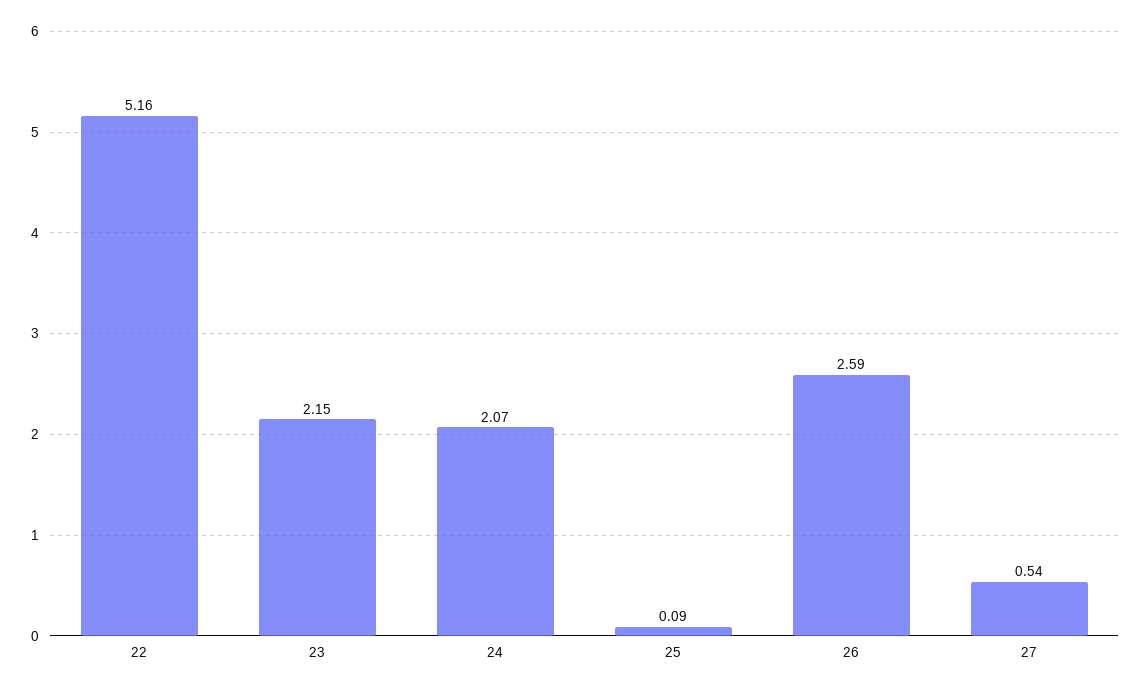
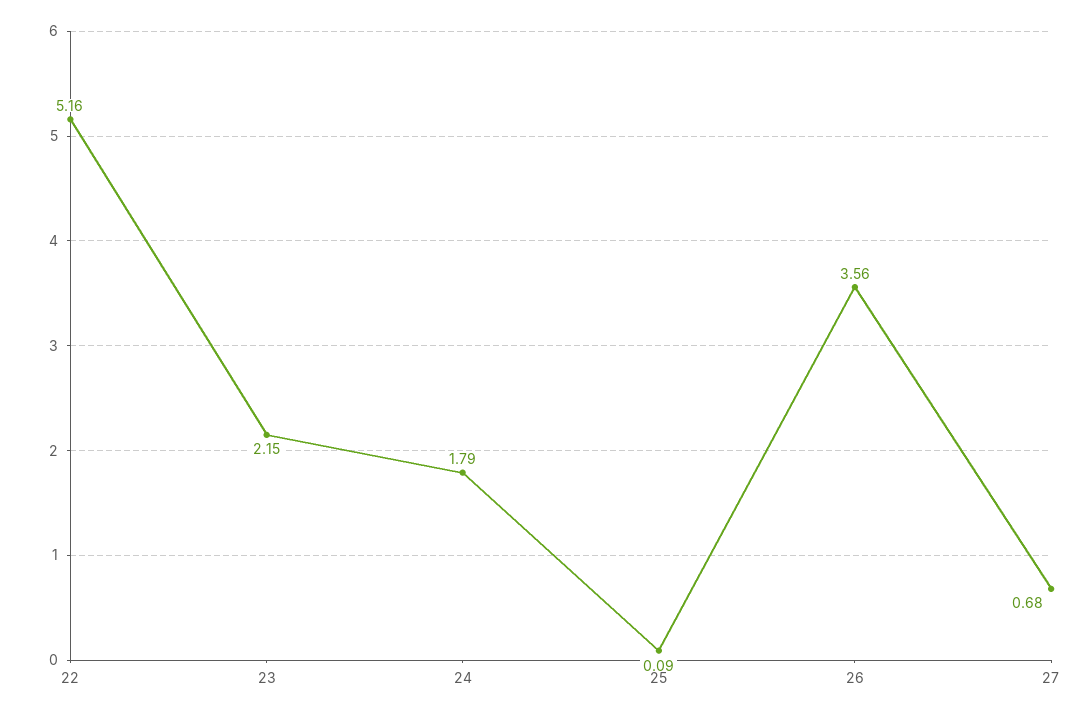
  {
    "22": 5.16,
    "23": 2.15,
-   "24": 2.07,
+   "24": 1.79,
    "25": 0.09,
-   "26": 2.59,
+   "26": 3.56,
-   "27": 0.54
+   "27": 0.68
  }

